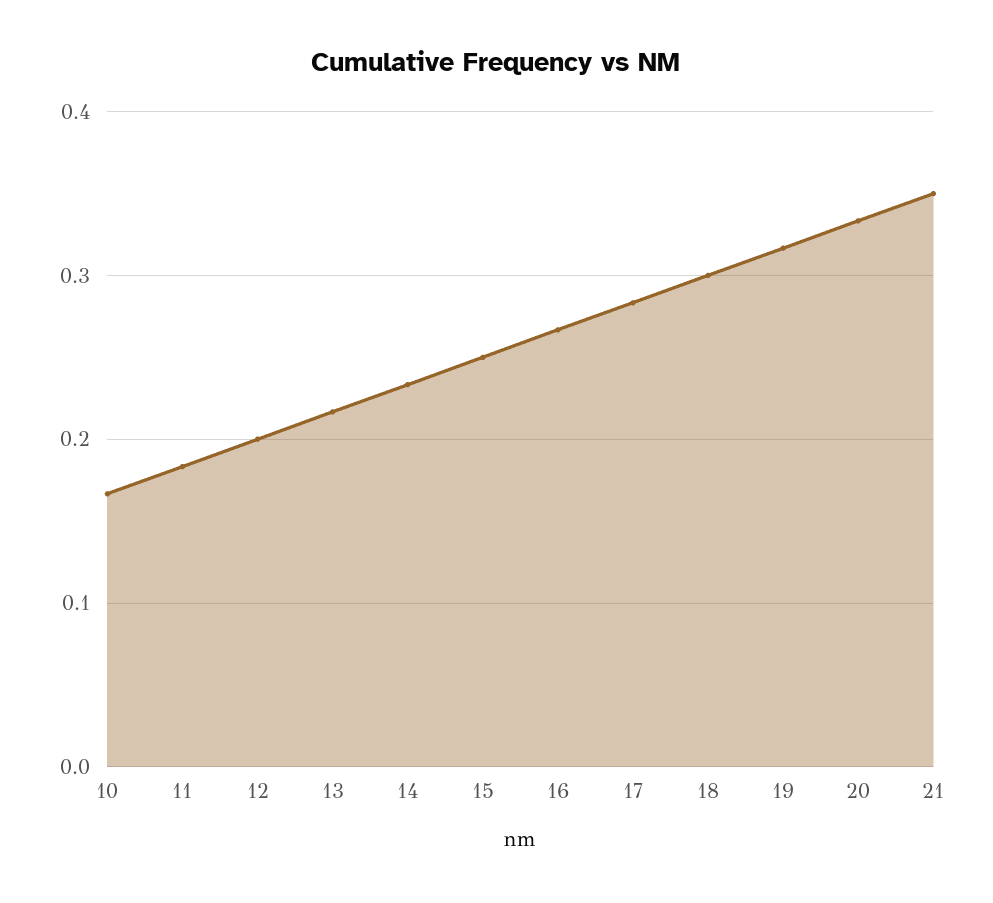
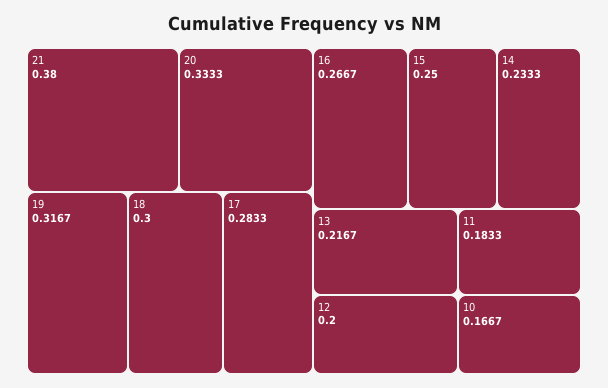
  {
    "10": 0.1667,
    "11": 0.1833,
    "12": 0.2,
    "13": 0.2167,
    "14": 0.2333,
    "15": 0.25,
    "16": 0.2667,
    "17": 0.2833,
    "18": 0.3,
    "19": 0.3167,
    "20": 0.3333,
-   "21": 0.35
+   "21": 0.38
  }

